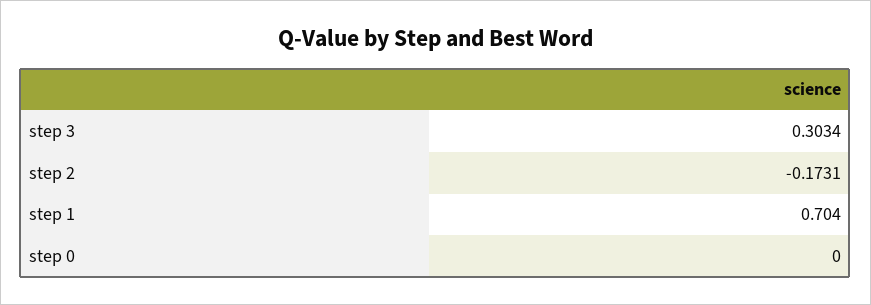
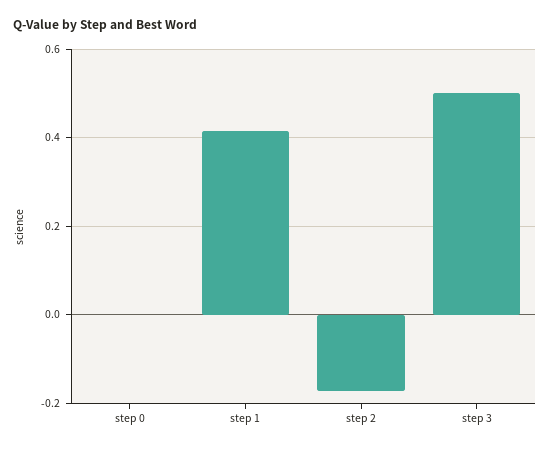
  {
-   "step 3": 0.3034,
+   "step 3": 0.5,
    "step 2": -0.1731,
-   "step 1": 0.704,
+   "step 1": 0.42,
    "step 0": 0
  }

